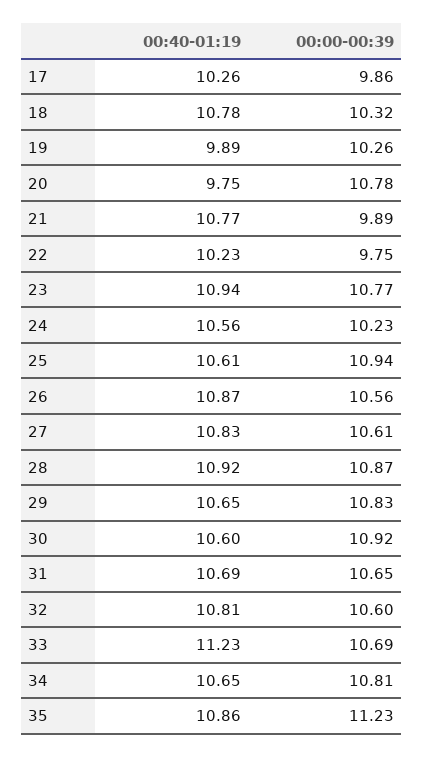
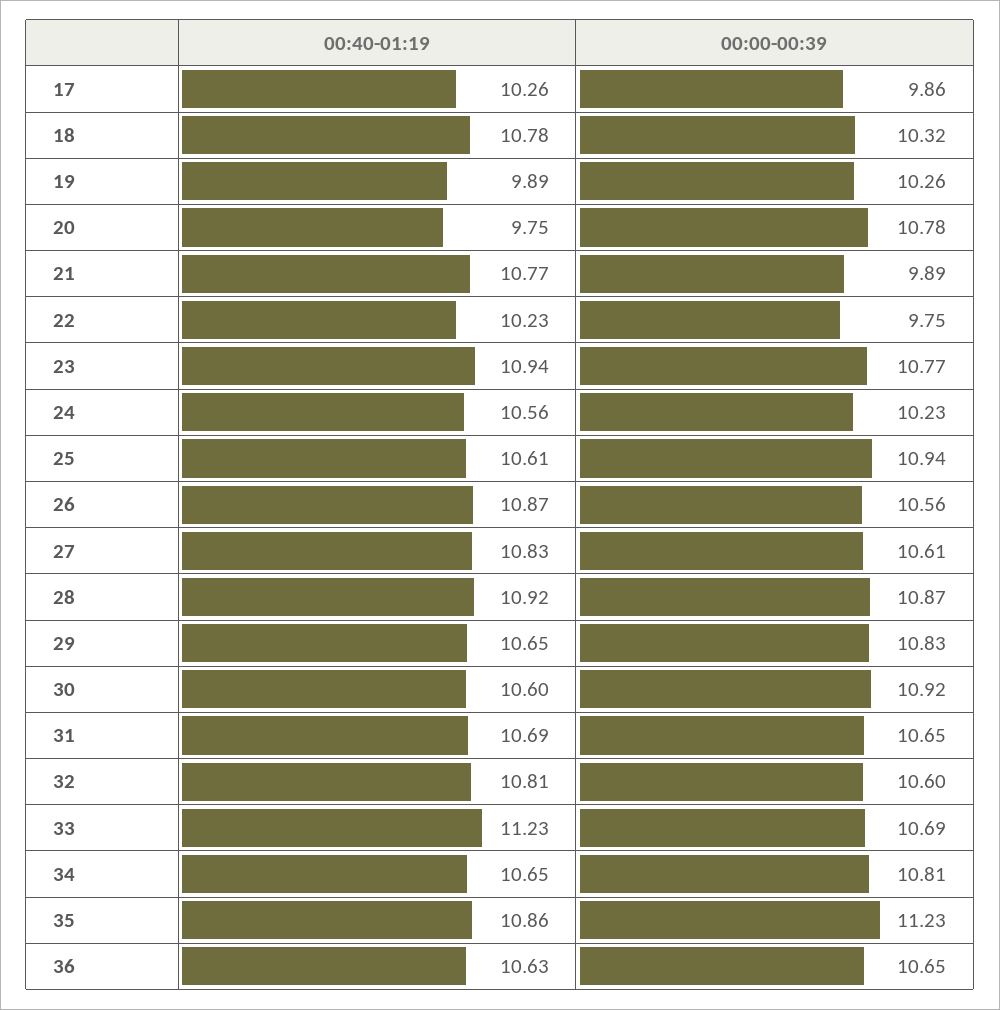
  {
    "00:40-01:19": {
      "17": 10.26,
      "18": 10.78,
      "19": 9.89,
      "20": 9.75,
      "21": 10.77,
      "22": 10.23,
      "23": 10.94,
      "24": 10.56,
      "25": 10.61,
      "26": 10.87,
      "27": 10.83,
      "28": 10.92,
      "29": 10.65,
      "30": 10.6,
      "31": 10.69,
      "32": 10.81,
      "33": 11.23,
      "34": 10.65,
-     "35": 10.86
+     "35": 10.86,
+     "36": 10.63
    },
    "00:00-00:39": {
      "17": 9.86,
      "18": 10.32,
      "19": 10.26,
      "20": 10.78,
      "21": 9.89,
      "22": 9.75,
      "23": 10.77,
      "24": 10.23,
      "25": 10.94,
      "26": 10.56,
      "27": 10.61,
      "28": 10.87,
      "29": 10.83,
      "30": 10.92,
      "31": 10.65,
      "32": 10.6,
      "33": 10.69,
      "34": 10.81,
-     "35": 11.23
+     "35": 11.23,
+     "36": 10.65
    }
  }

